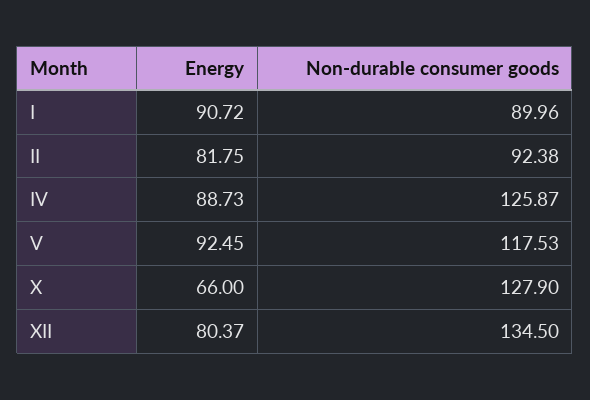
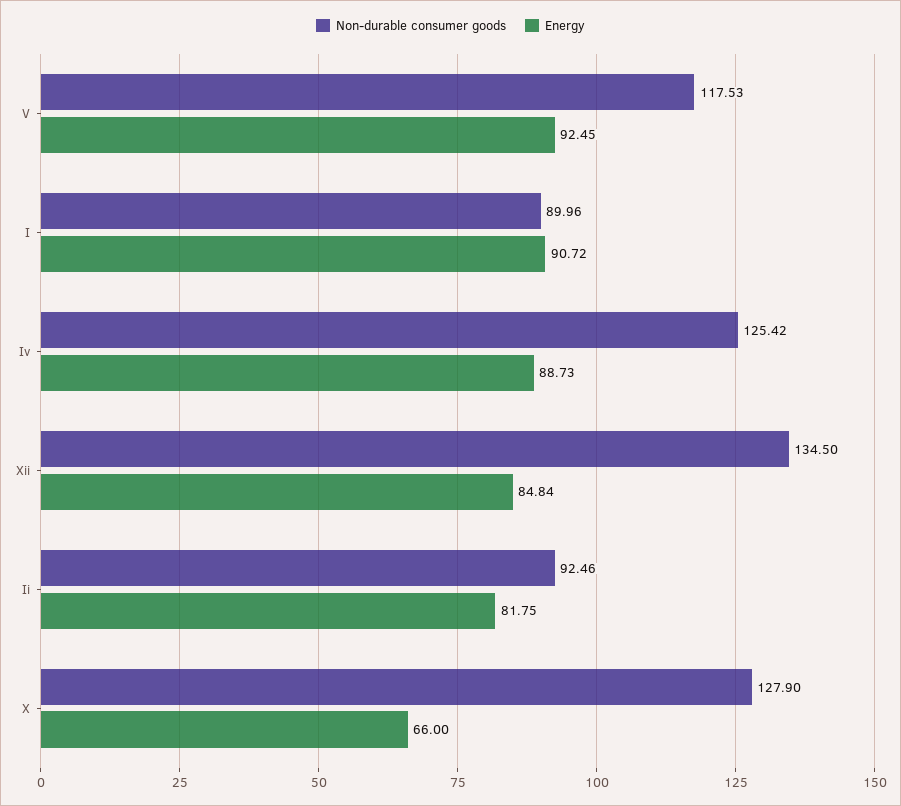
  {
    "Energy": {
      "I": 90.72,
      "II": 81.75,
      "IV": 88.73,
      "V": 92.45,
      "X": 66,
-     "XII": 80.37
+     "XII": 84.84
    },
    "Non-durable consumer goods": {
      "I": 89.96,
-     "II": 92.38,
+     "II": 92.46,
-     "IV": 125.87,
+     "IV": 125.42,
      "V": 117.53,
      "X": 127.9,
      "XII": 134.5
    }
  }

